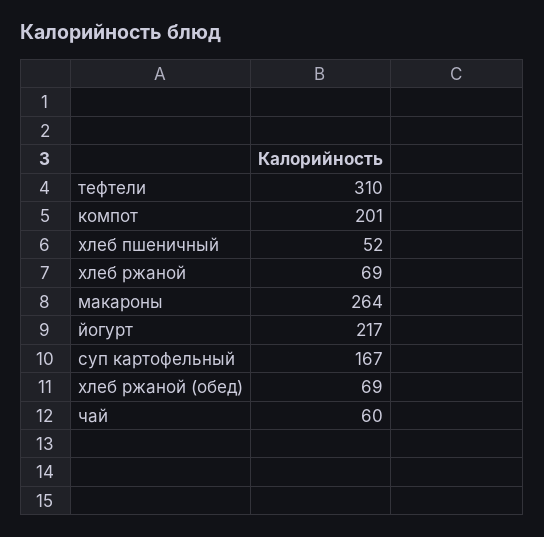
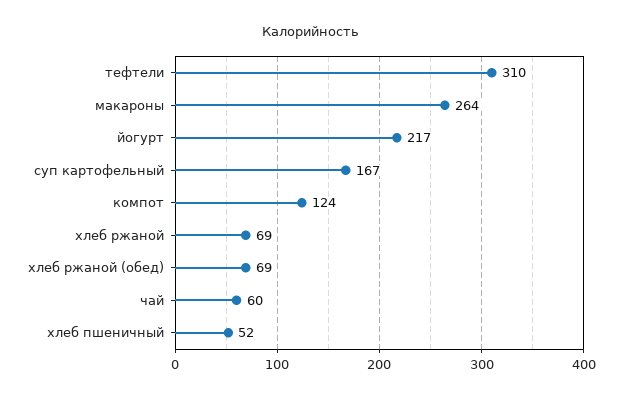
  {
    "тефтели": 310,
-   "компот": 201,
+   "компот": 124,
    "хлеб пшеничный": 52,
    "хлеб ржаной": 69,
    "макароны": 264,
    "йогурт": 217,
    "суп картофельный": 167,
    "хлеб ржаной (обед)": 69,
    "чай": 60
  }

